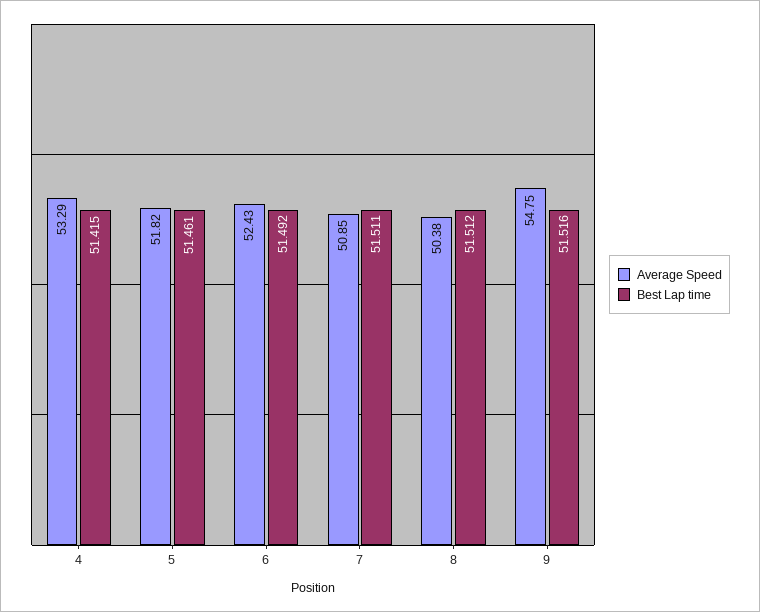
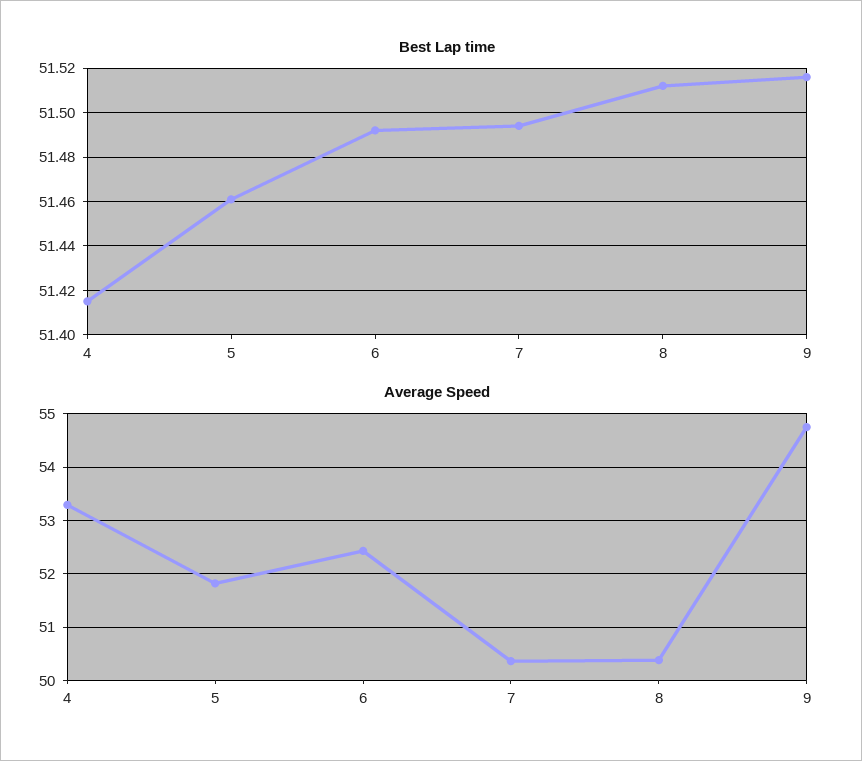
  {
    "Average Speed": {
      "4": 53.29,
      "5": 51.82,
      "6": 52.43,
-     "7": 50.85,
+     "7": 50.4,
      "8": 50.38,
      "9": 54.75
    },
    "Best Lap time": {
      "4": 51.415,
      "5": 51.461,
      "6": 51.492,
-     "7": 51.511,
+     "7": 51.495,
      "8": 51.512,
      "9": 51.516
    }
  }

